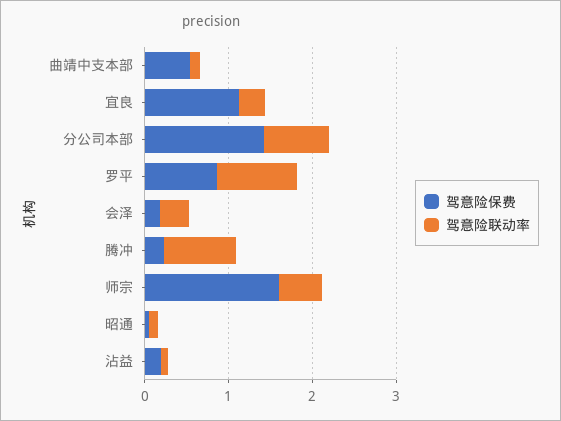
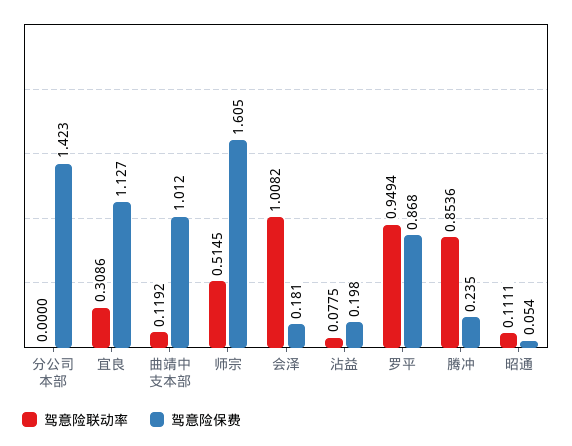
  {
    "驾意险保费": {
-     "曲靖中支本部": 0.6,
+     "曲靖中支本部": 1.012,
      "宜良": 1.127,
      "分公司本部": 1.423,
      "罗平": 0.868,
      "会泽": 0.181,
      "腾冲": 0.235,
      "师宗": 1.605,
      "昭通": 0.054,
      "沾益": 0.198
    },
    "驾意险联动率": {
      "曲靖中支本部": 0.1192,
      "宜良": 0.3086,
-     "分公司本部": 0.8,
+     "分公司本部": 0,
      "罗平": 0.9494,
-     "会泽": 0.4,
+     "会泽": 1.0082,
      "腾冲": 0.8536,
      "师宗": 0.5145,
      "昭通": 0.1111,
      "沾益": 0.0775
    }
  }

